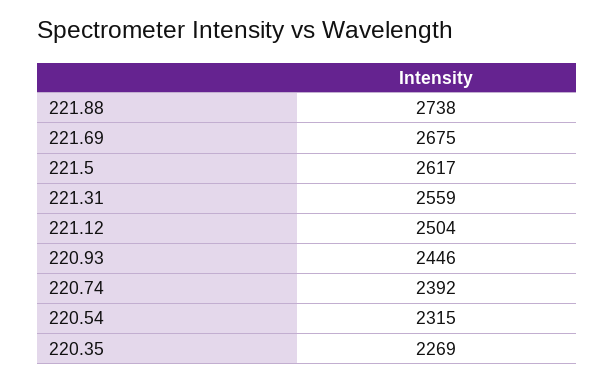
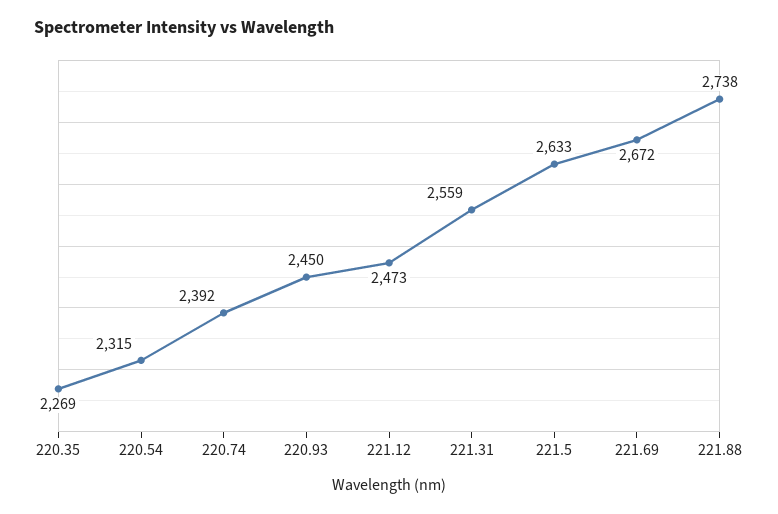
  {
    "221.88": 2738,
-   "221.69": 2675,
+   "221.69": 2672,
-   "221.5": 2617,
+   "221.5": 2633,
    "221.31": 2559,
-   "221.12": 2504,
+   "221.12": 2473,
-   "220.93": 2446,
+   "220.93": 2450,
    "220.74": 2392,
    "220.54": 2315,
    "220.35": 2269
  }

